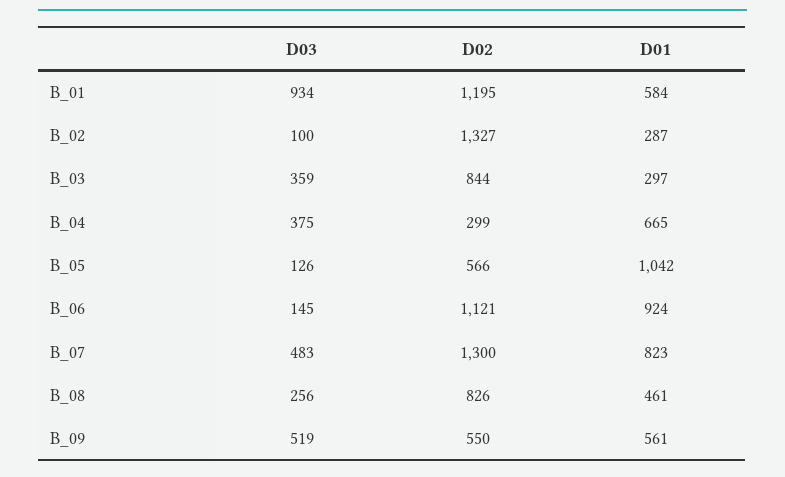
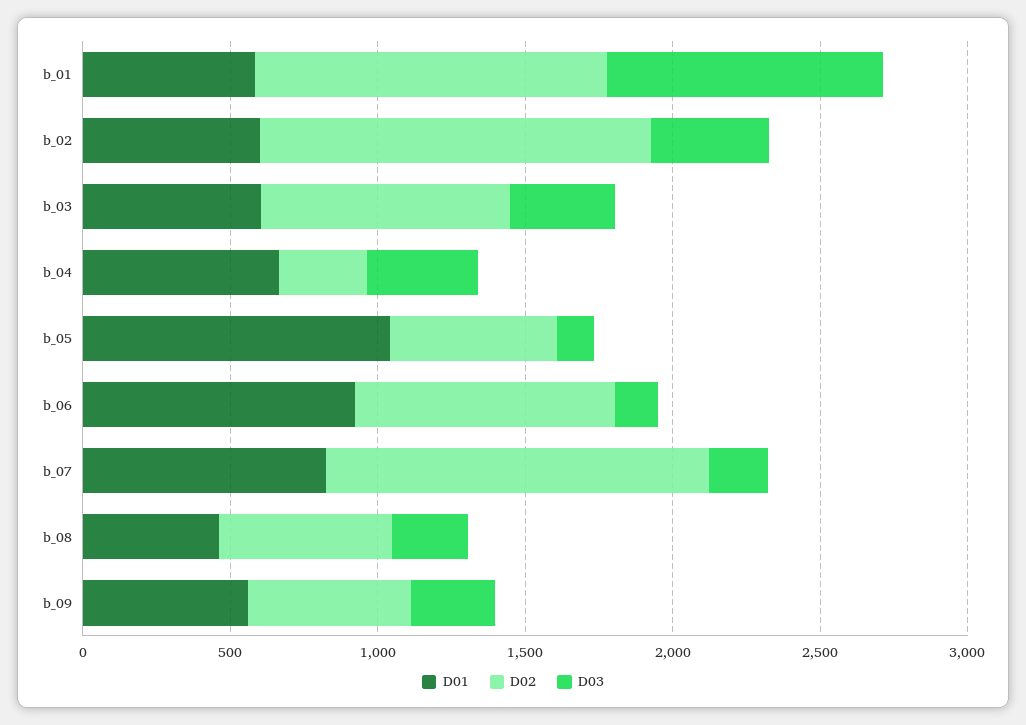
  {
    "D03": {
      "B_01": 934,
-     "B_02": 100,
+     "B_02": 400,
      "B_03": 359,
      "B_04": 375,
      "B_05": 126,
      "B_06": 145,
-     "B_07": 483,
+     "B_07": 200,
      "B_08": 256,
-     "B_09": 519
+     "B_09": 300
    },
    "D02": {
      "B_01": 1195,
      "B_02": 1327,
      "B_03": 844,
      "B_04": 299,
      "B_05": 566,
-     "B_06": 1121,
+     "B_06": 900,
      "B_07": 1300,
-     "B_08": 826,
+     "B_08": 600,
      "B_09": 550
    },
    "D01": {
      "B_01": 584,
-     "B_02": 287,
+     "B_02": 600,
-     "B_03": 297,
+     "B_03": 600,
      "B_04": 665,
      "B_05": 1042,
      "B_06": 924,
      "B_07": 823,
      "B_08": 461,
      "B_09": 561
    }
  }

